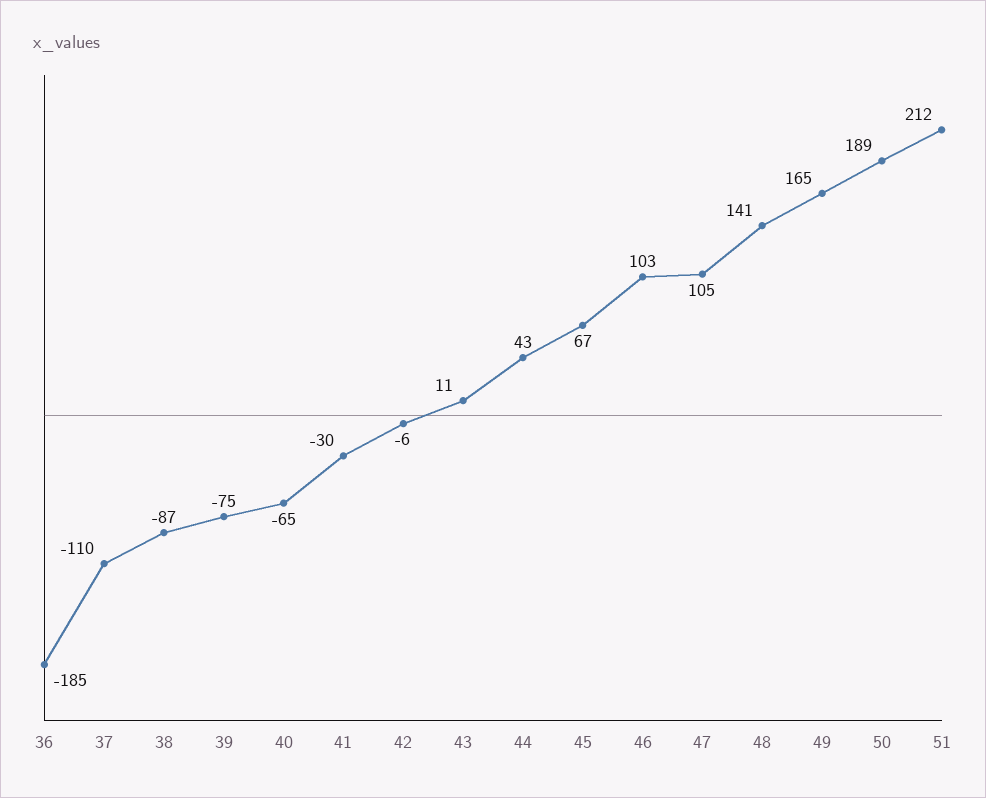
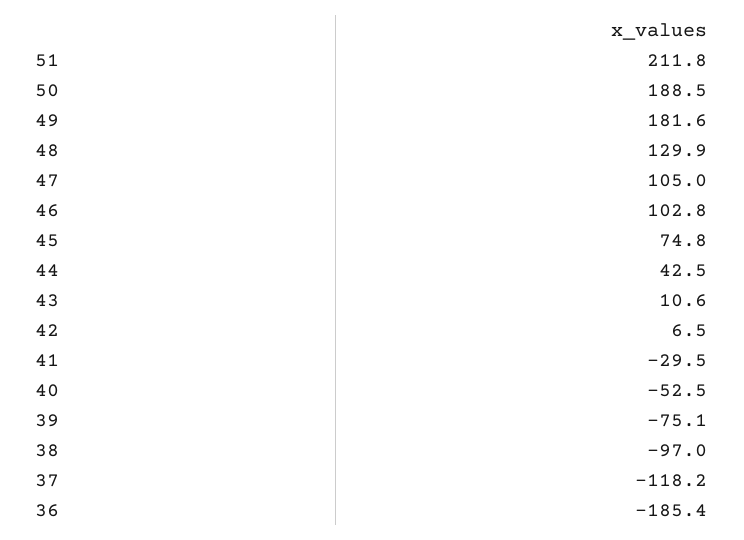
  {
    "36": -185.4,
-   "37": -110,
+   "37": -118.2,
-   "38": -87,
+   "38": -97,
    "39": -75.1,
-   "40": -65,
+   "40": -52.5,
    "41": -29.5,
-   "42": -6,
+   "42": 6.5,
    "43": 10.6,
    "44": 42.5,
-   "45": 67,
+   "45": 74.8,
    "46": 102.8,
    "47": 105,
-   "48": 141,
+   "48": 129.9,
-   "49": 165,
+   "49": 181.6,
    "50": 188.5,
    "51": 211.8
  }

